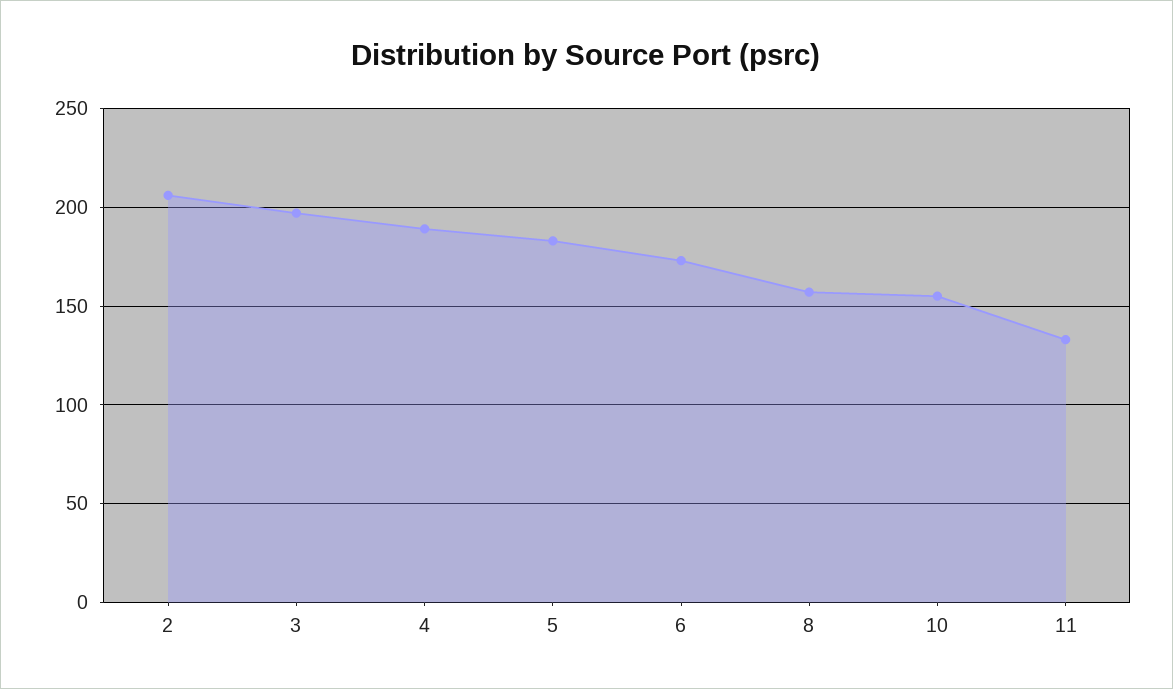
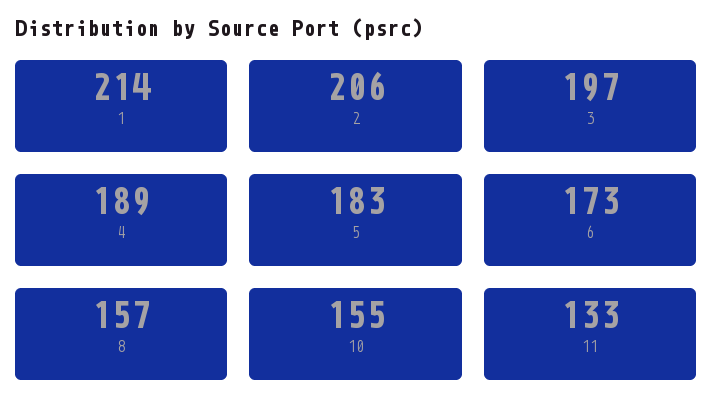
  {
    "2": 206,
    "3": 197,
    "4": 189,
    "5": 183,
    "6": 173,
    "8": 157,
    "10": 155,
-   "11": 133
+   "11": 133,
+   "1": 214
  }

